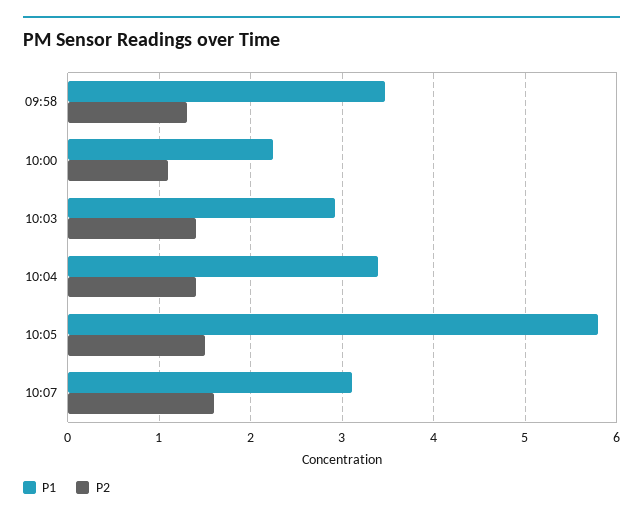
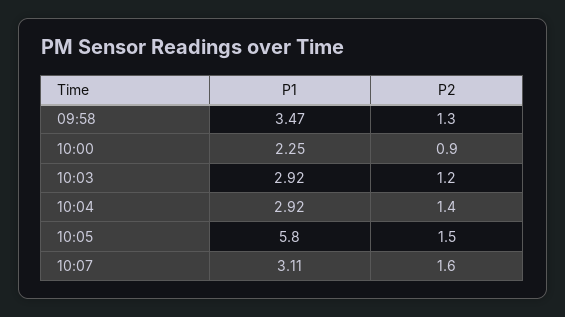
  {
    "P1": {
      "09:58": 3.47,
      "10:00": 2.25,
      "10:03": 2.92,
-     "10:04": 3.4,
+     "10:04": 2.92,
      "10:05": 5.8,
      "10:07": 3.11
    },
    "P2": {
      "09:58": 1.3,
-     "10:00": 1.1,
+     "10:00": 0.9,
-     "10:03": 1.4,
+     "10:03": 1.2,
      "10:04": 1.4,
      "10:05": 1.5,
      "10:07": 1.6
    }
  }

